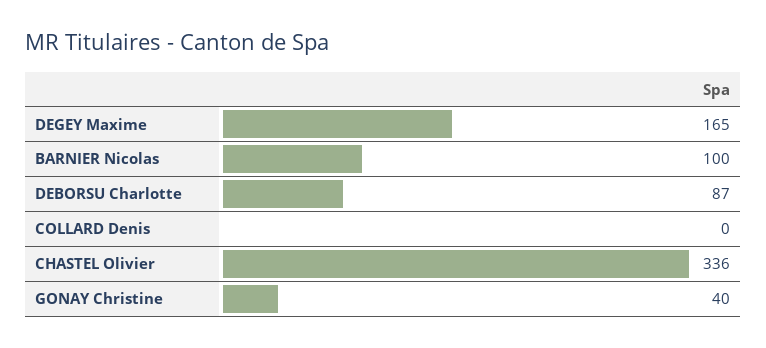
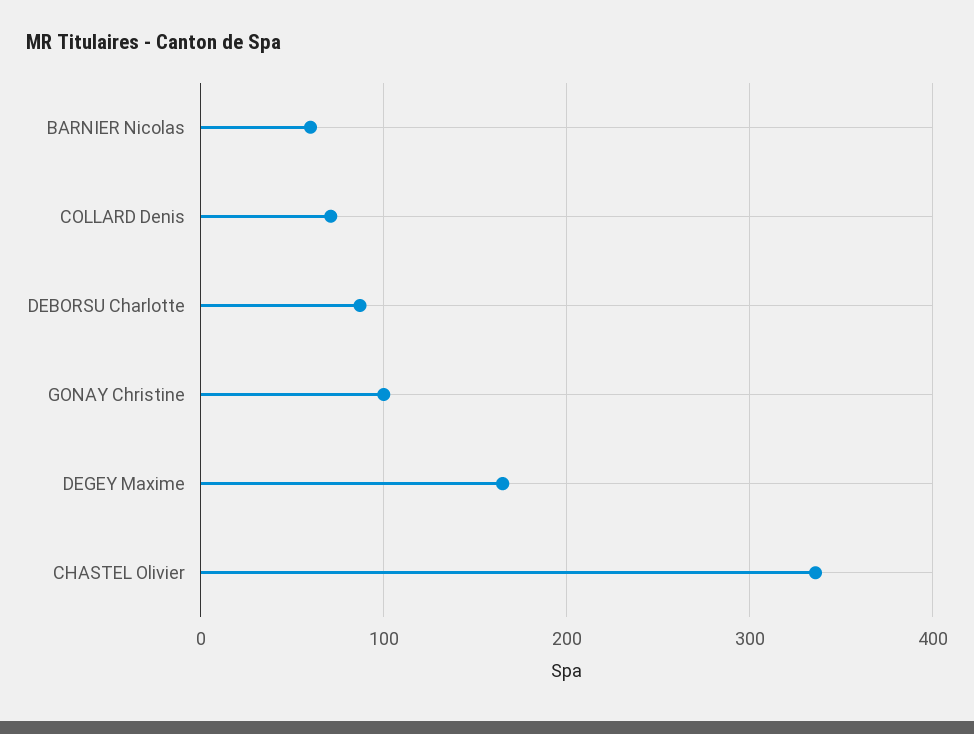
  {
    "DEGEY Maxime": 165,
-   "BARNIER Nicolas": 100,
+   "BARNIER Nicolas": 60,
    "DEBORSU Charlotte": 87,
-   "COLLARD Denis": 0,
+   "COLLARD Denis": 70,
    "CHASTEL Olivier": 336,
-   "GONAY Christine": 40
+   "GONAY Christine": 100
  }

